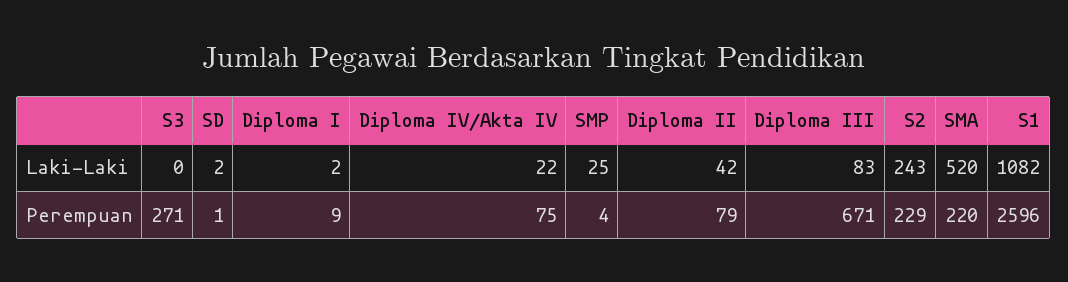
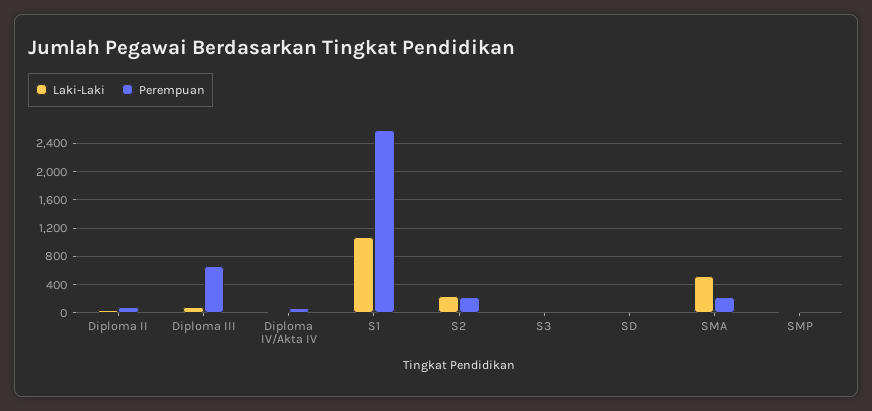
  {
    "Laki-Laki": {
      "S3": 0,
      "SD": 2,
-     "Diploma I": 2,
      "Diploma IV/Akta IV": 22,
      "SMP": 25,
      "Diploma II": 42,
      "Diploma III": 83,
      "S2": 243,
      "SMA": 520,
      "S1": 1082
    },
    "Perempuan": {
-     "S3": 271,
+     "S3": 0,
      "SD": 1,
-     "Diploma I": 9,
      "Diploma IV/Akta IV": 75,
      "SMP": 4,
      "Diploma II": 79,
      "Diploma III": 671,
      "S2": 229,
      "SMA": 220,
      "S1": 2596
    }
  }

